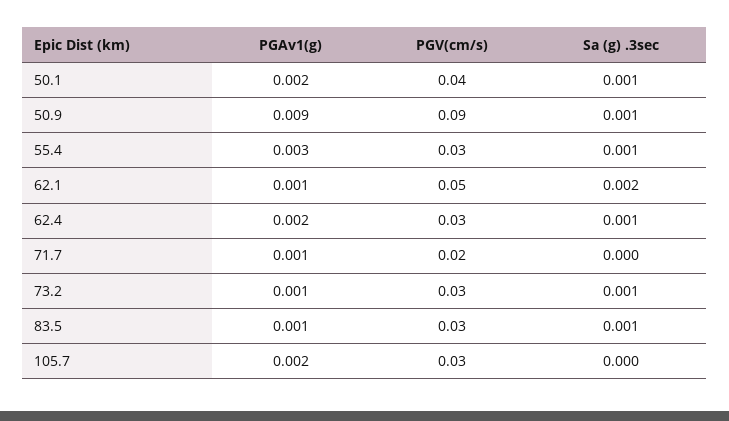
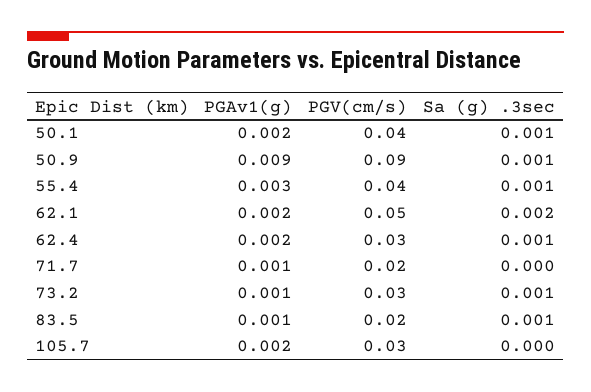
  {
    "PGAv1(g)": {
      "50.1": 0.002,
      "50.9": 0.009,
      "55.4": 0.003,
-     "62.1": 0.001,
+     "62.1": 0.002,
      "62.4": 0.002,
      "71.7": 0.001,
      "73.2": 0.001,
      "83.5": 0.001,
      "105.7": 0.002
    },
    "PGV(cm/s)": {
      "50.1": 0.04,
      "50.9": 0.09,
-     "55.4": 0.03,
+     "55.4": 0.04,
      "62.1": 0.05,
      "62.4": 0.03,
      "71.7": 0.02,
      "73.2": 0.03,
-     "83.5": 0.03,
+     "83.5": 0.02,
      "105.7": 0.03
    },
    "Sa (g) .3sec": {
      "50.1": 0.001,
      "50.9": 0.001,
      "55.4": 0.001,
      "62.1": 0.002,
      "62.4": 0.001,
      "71.7": 0,
      "73.2": 0.001,
      "83.5": 0.001,
      "105.7": 0
    }
  }

